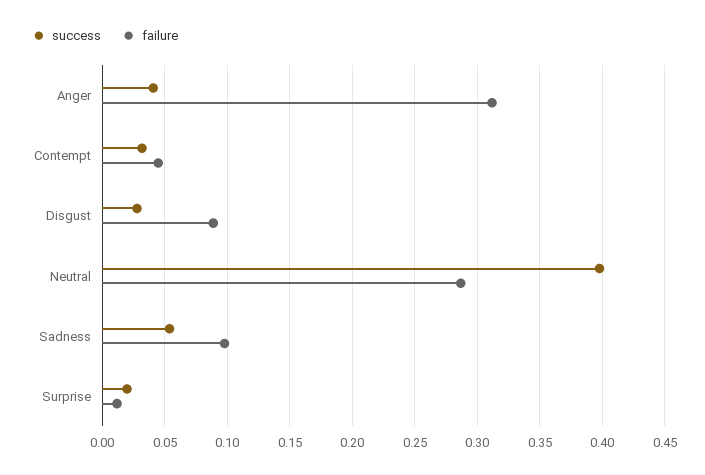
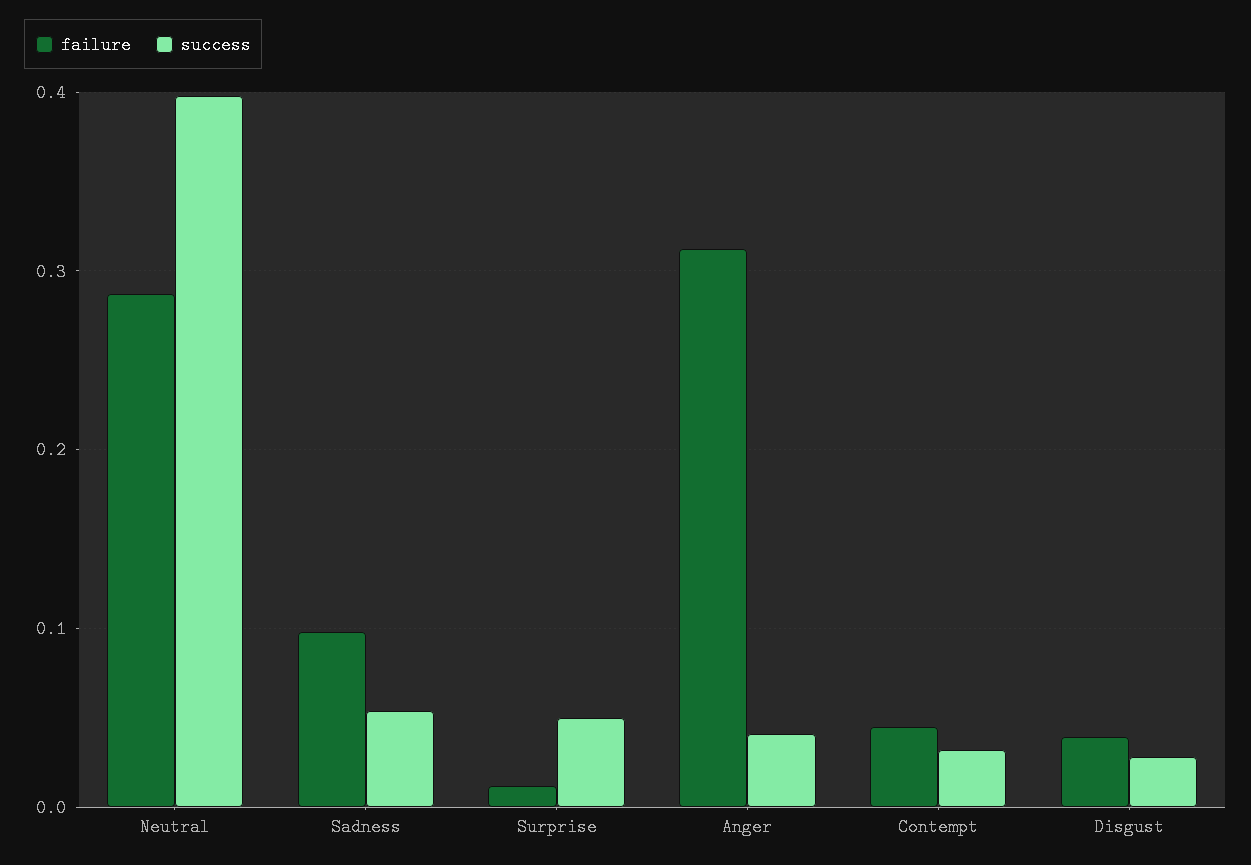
  {
    "success": {
      "Anger": 0.04,
      "Contempt": 0.03,
      "Disgust": 0.03,
      "Neutral": 0.4,
      "Sadness": 0.055,
-     "Surprise": 0.02
+     "Surprise": 0.05
    },
    "failure": {
      "Anger": 0.31,
      "Contempt": 0.045,
-     "Disgust": 0.09,
+     "Disgust": 0.04,
      "Neutral": 0.285,
      "Sadness": 0.1,
      "Surprise": 0.01
    }
  }

